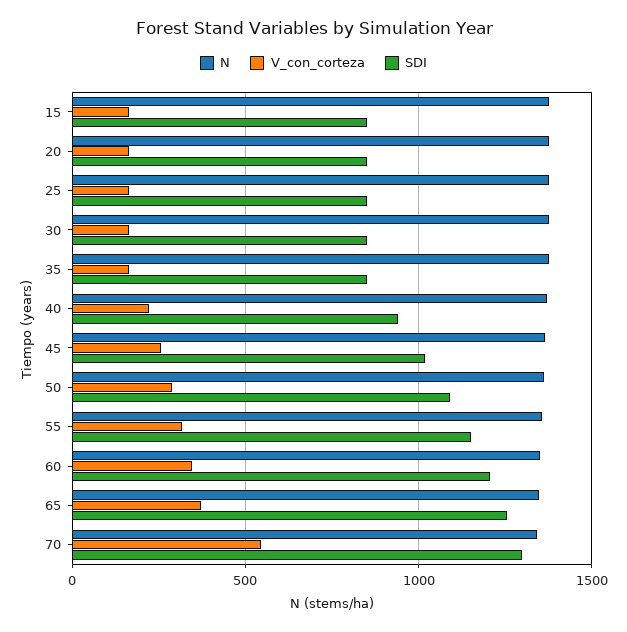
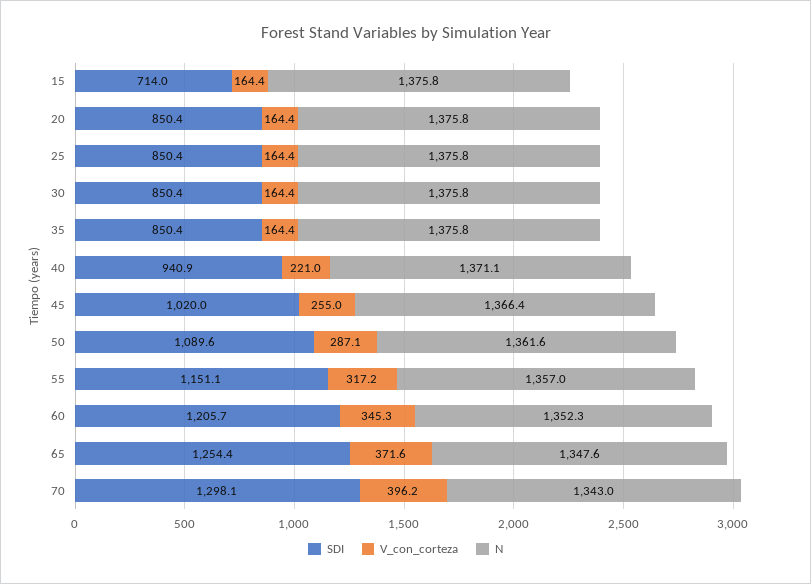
  {
    "N": {
      "15": 1375.8,
      "20": 1375.8,
      "25": 1375.8,
      "30": 1375.8,
      "35": 1375.8,
      "40": 1371.1,
      "45": 1366.4,
      "50": 1361.6,
      "55": 1357,
      "60": 1352.3,
      "65": 1347.6,
      "70": 1343
    },
    "V_con_corteza": {
      "15": 164.4,
      "20": 164.4,
      "25": 164.4,
      "30": 164.4,
      "35": 164.4,
      "40": 221,
      "45": 255,
      "50": 287.1,
      "55": 317.2,
      "60": 345.3,
      "65": 371.6,
-     "70": 550
+     "70": 396.2
    },
    "SDI": {
-     "15": 850,
+     "15": 714,
      "20": 850.4,
      "25": 850.4,
      "30": 850.4,
      "35": 850.4,
      "40": 940.9,
      "45": 1020,
      "50": 1089.6,
      "55": 1151.1,
      "60": 1205.7,
      "65": 1254.4,
      "70": 1298.1
    }
  }

